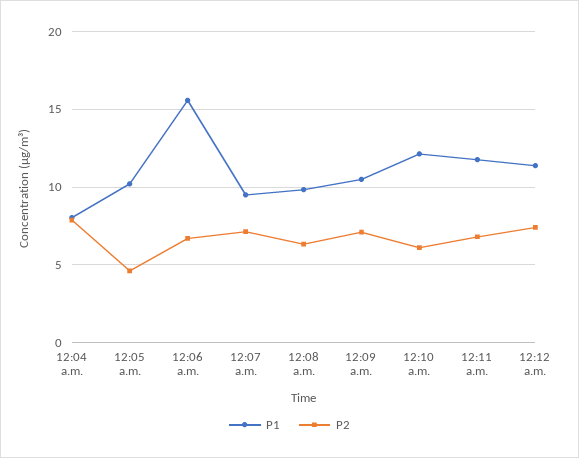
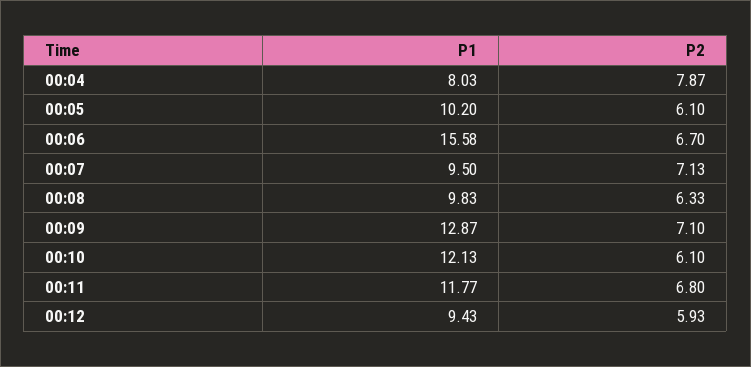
  {
    "P1": {
      "12:04 a.m.": 8.03,
      "12:05 a.m.": 10.2,
      "12:06 a.m.": 15.58,
      "12:07 a.m.": 9.5,
      "12:08 a.m.": 9.83,
-     "12:09 a.m.": 10.5,
+     "12:09 a.m.": 12.87,
      "12:10 a.m.": 12.13,
      "12:11 a.m.": 11.77,
-     "12:12 a.m.": 11.5
+     "12:12 a.m.": 9.43
    },
    "P2": {
      "12:04 a.m.": 7.87,
-     "12:05 a.m.": 4.5,
+     "12:05 a.m.": 6.1,
      "12:06 a.m.": 6.7,
      "12:07 a.m.": 7.13,
      "12:08 a.m.": 6.33,
      "12:09 a.m.": 7.1,
      "12:10 a.m.": 6.1,
      "12:11 a.m.": 6.8,
-     "12:12 a.m.": 7.5
+     "12:12 a.m.": 5.93
    }
  }

